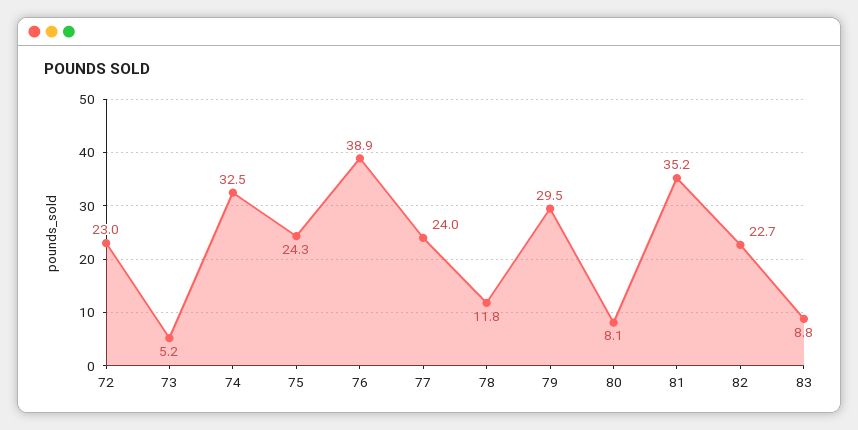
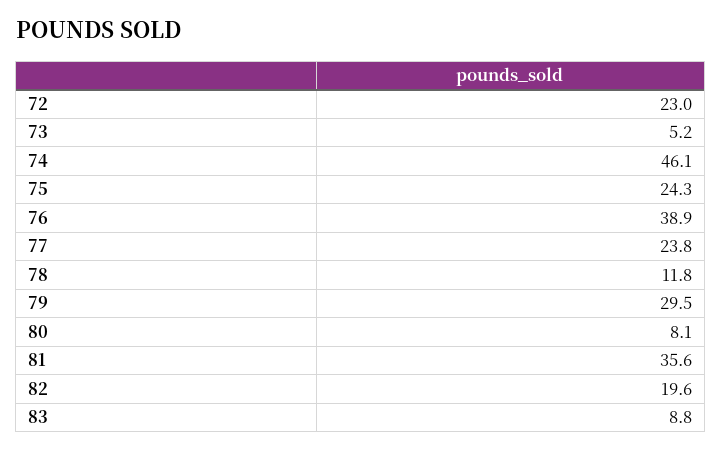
  {
    "72": 23,
    "73": 5.2,
-   "74": 32.5,
+   "74": 46.1,
    "75": 24.3,
    "76": 38.9,
-   "77": 24,
+   "77": 23.8,
    "78": 11.8,
    "79": 29.5,
    "80": 8.1,
-   "81": 35.2,
+   "81": 35.6,
-   "82": 22.7,
+   "82": 19.6,
    "83": 8.8
  }

